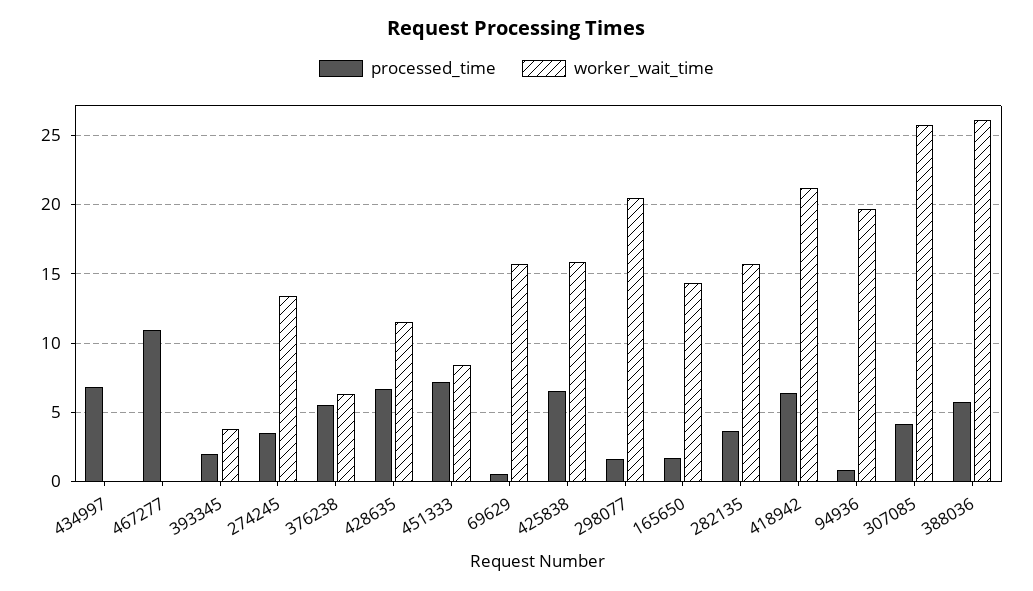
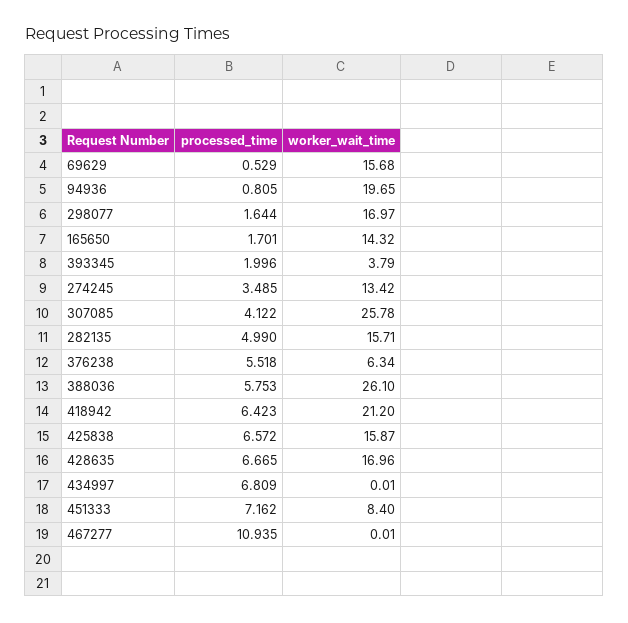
  {
    "processed_time": {
      "434997": 6.809,
      "467277": 10.935,
      "393345": 1.996,
      "274245": 3.485,
      "376238": 5.518,
      "428635": 6.665,
      "451333": 7.162,
      "69629": 0.529,
      "425838": 6.572,
      "298077": 1.644,
      "165650": 1.701,
-     "282135": 3.5,
+     "282135": 4.99,
      "418942": 6.423,
      "94936": 0.805,
      "307085": 4.122,
      "388036": 5.753
    },
    "worker_wait_time": {
      "434997": 0.01,
      "467277": 0.01,
      "393345": 3.79,
      "274245": 13.42,
      "376238": 6.34,
-     "428635": 11.5,
+     "428635": 16.96,
      "451333": 8.4,
      "69629": 15.68,
      "425838": 15.87,
-     "298077": 20.5,
+     "298077": 16.97,
      "165650": 14.32,
      "282135": 15.71,
      "418942": 21.2,
      "94936": 19.65,
      "307085": 25.78,
      "388036": 26.1
    }
  }

